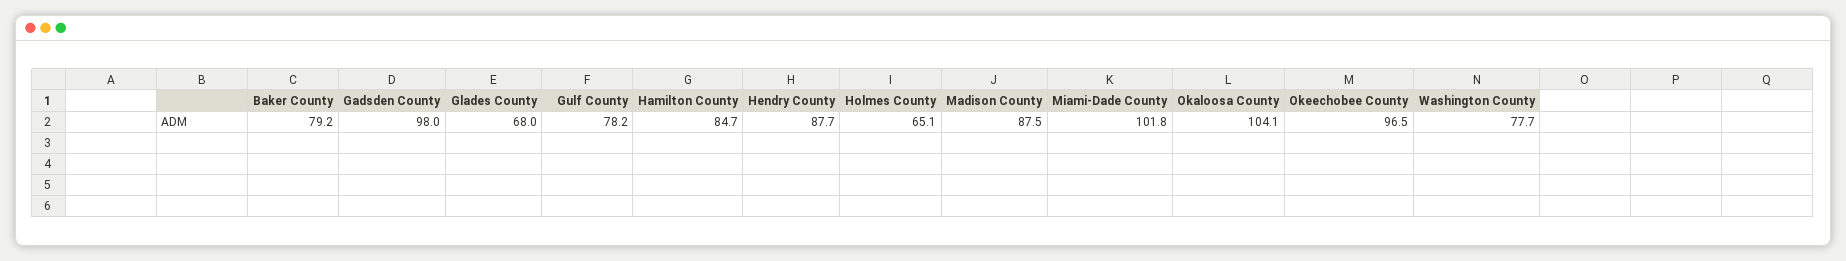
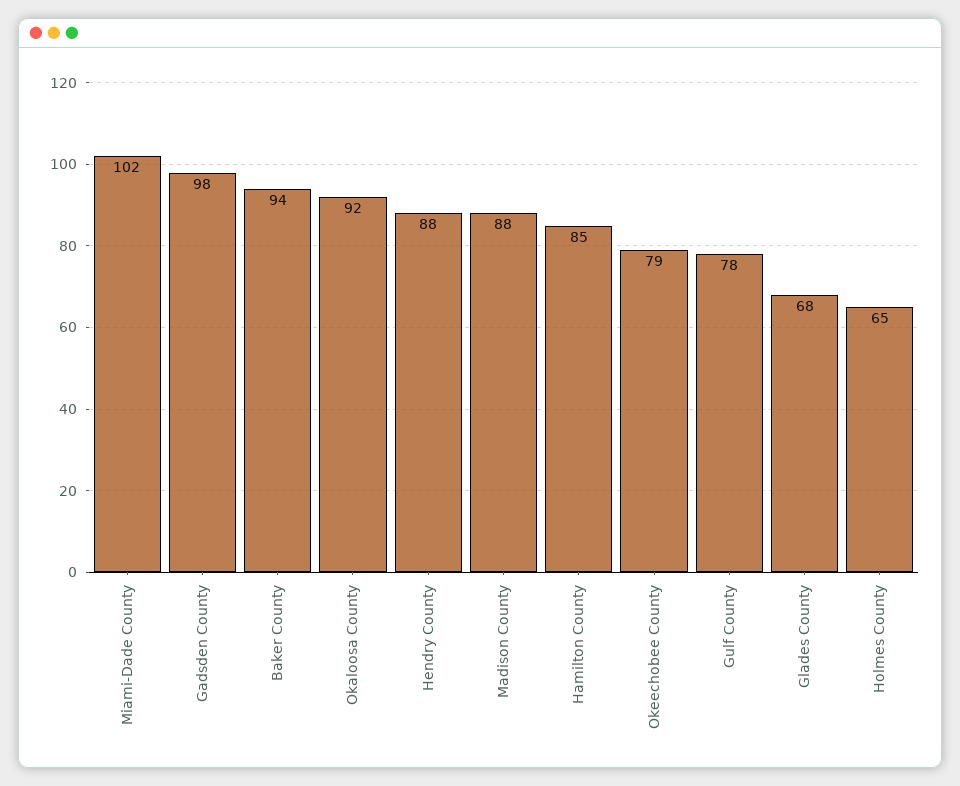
  {
-   "Baker County": 79.2,
+   "Baker County": 94,
    "Gadsden County": 98,
    "Glades County": 68,
    "Gulf County": 78.2,
    "Hamilton County": 84.7,
    "Hendry County": 87.7,
    "Holmes County": 65.1,
    "Madison County": 87.5,
    "Miami-Dade County": 101.8,
-   "Okaloosa County": 104.1,
+   "Okaloosa County": 92,
-   "Okeechobee County": 96.5,
+   "Okeechobee County": 79
-   "Washington County": 77.7
  }

